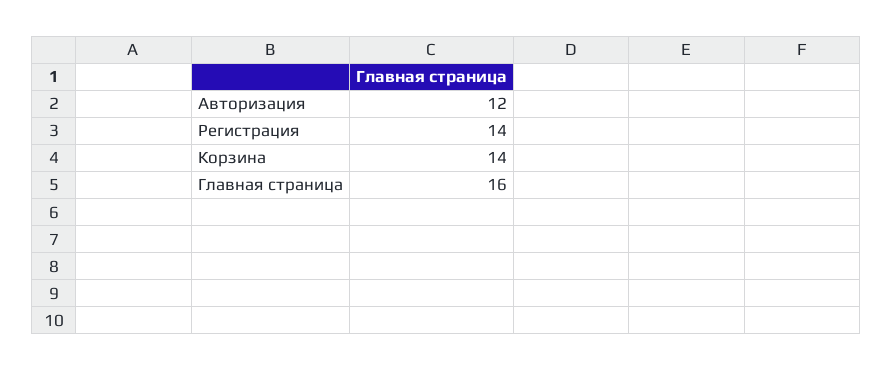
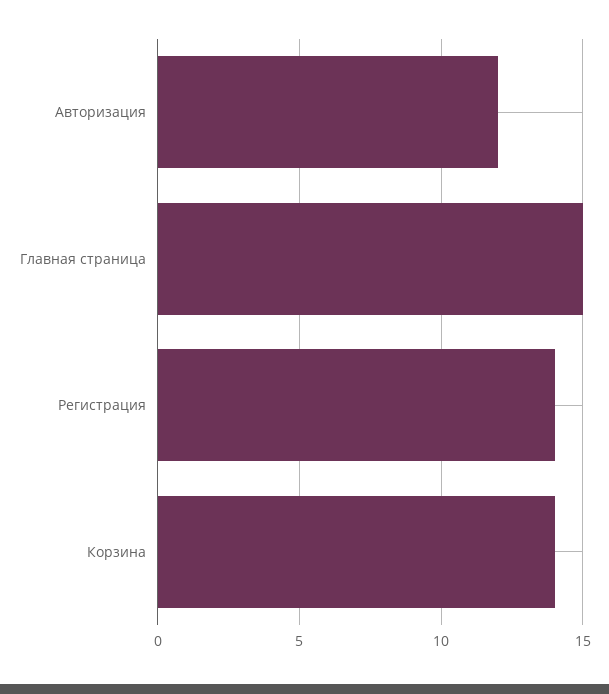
  {
    "Авторизация": 12,
    "Регистрация": 14,
    "Корзина": 14,
-   "Главная страница": 16
+   "Главная страница": 15
  }

